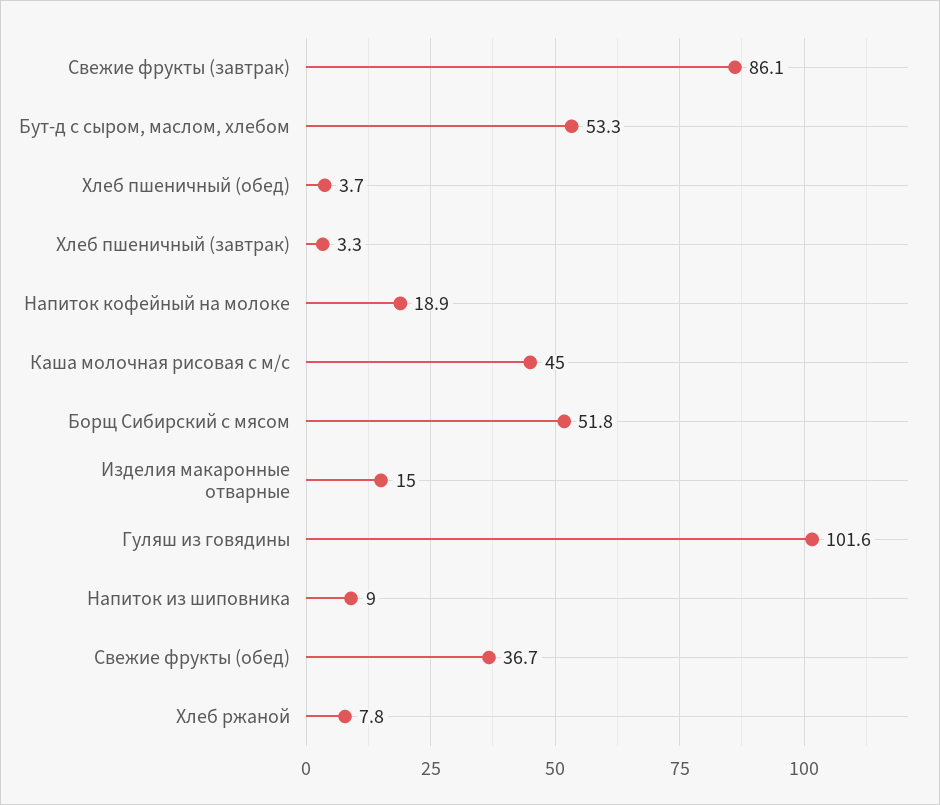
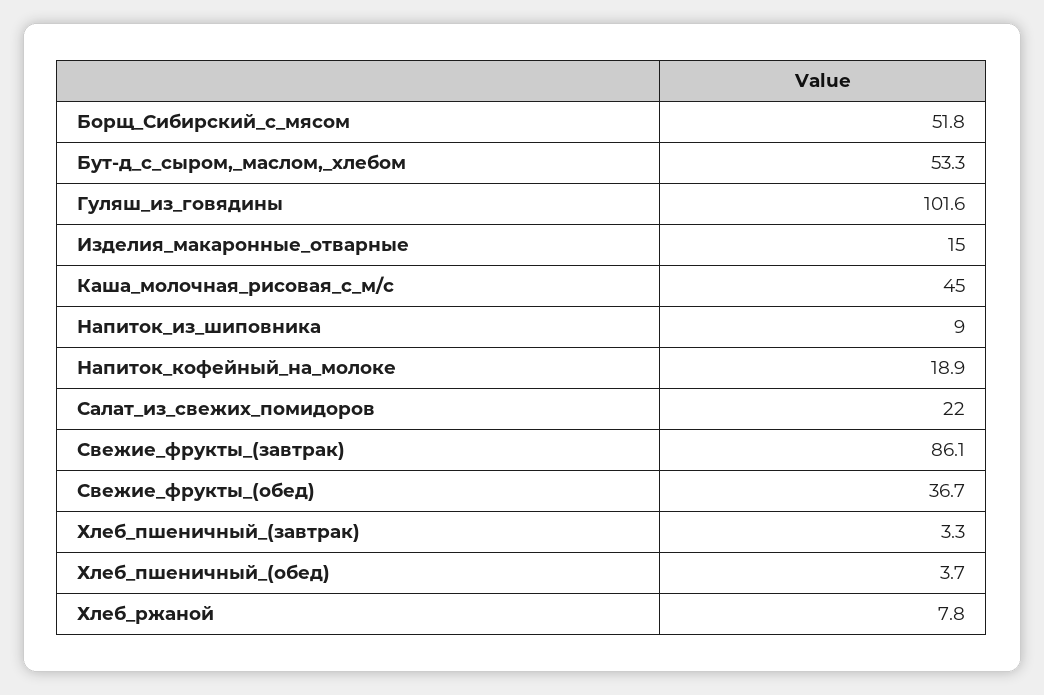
  {
    "Свежие фрукты (завтрак)": 86.1,
    "Бут-д с сыром, маслом, хлебом": 53.3,
    "Хлеб пшеничный (обед)": 3.7,
    "Хлеб пшеничный (завтрак)": 3.3,
    "Напиток кофейный на молоке": 18.9,
    "Каша молочная рисовая с м/с": 45,
    "Борщ Сибирский с мясом": 51.8,
    "Изделия макаронные отварные": 15,
    "Гуляш из говядины": 101.6,
    "Напиток из шиповника": 9,
    "Свежие фрукты (обед)": 36.7,
-   "Хлеб ржаной": 7.8
+   "Хлеб ржаной": 7.8,
+   "Салат_из_свежих_помидоров": 22
  }

